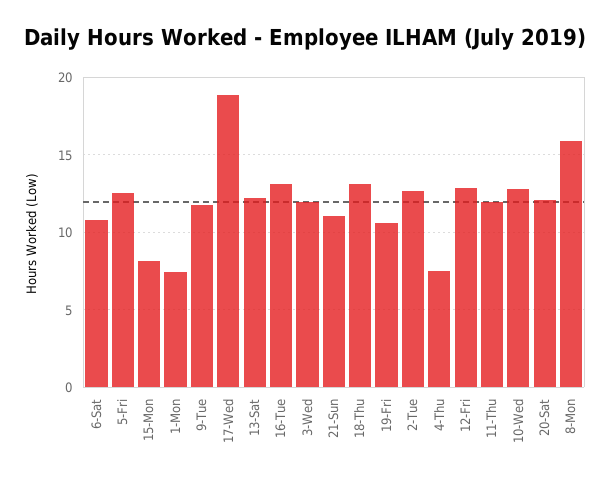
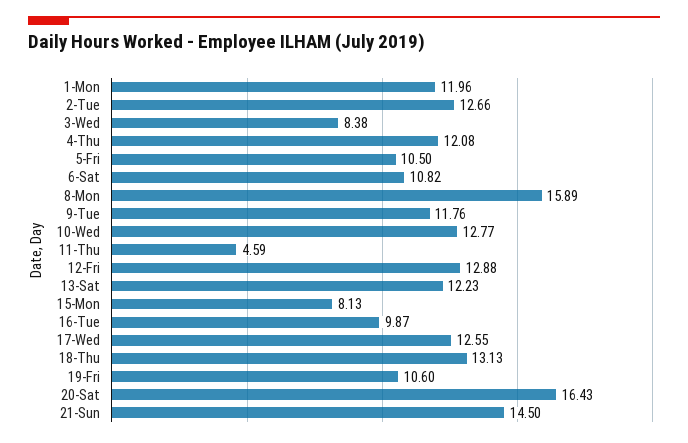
  {
    "6-Sat": 10.82,
-   "5-Fri": 12.5,
+   "5-Fri": 10.5,
    "15-Mon": 8.13,
-   "1-Mon": 7.5,
+   "1-Mon": 11.96,
    "9-Tue": 11.76,
-   "17-Wed": 19,
+   "17-Wed": 12.55,
    "13-Sat": 12.23,
-   "16-Tue": 13,
+   "16-Tue": 9.87,
-   "3-Wed": 12,
+   "3-Wed": 8.38,
-   "21-Sun": 11,
+   "21-Sun": 14.5,
    "18-Thu": 13.13,
    "19-Fri": 10.6,
    "2-Tue": 12.66,
-   "4-Thu": 7.5,
+   "4-Thu": 12.08,
    "12-Fri": 12.88,
-   "11-Thu": 12,
+   "11-Thu": 4.59,
    "10-Wed": 12.77,
-   "20-Sat": 12,
+   "20-Sat": 16.43,
    "8-Mon": 15.89
  }

